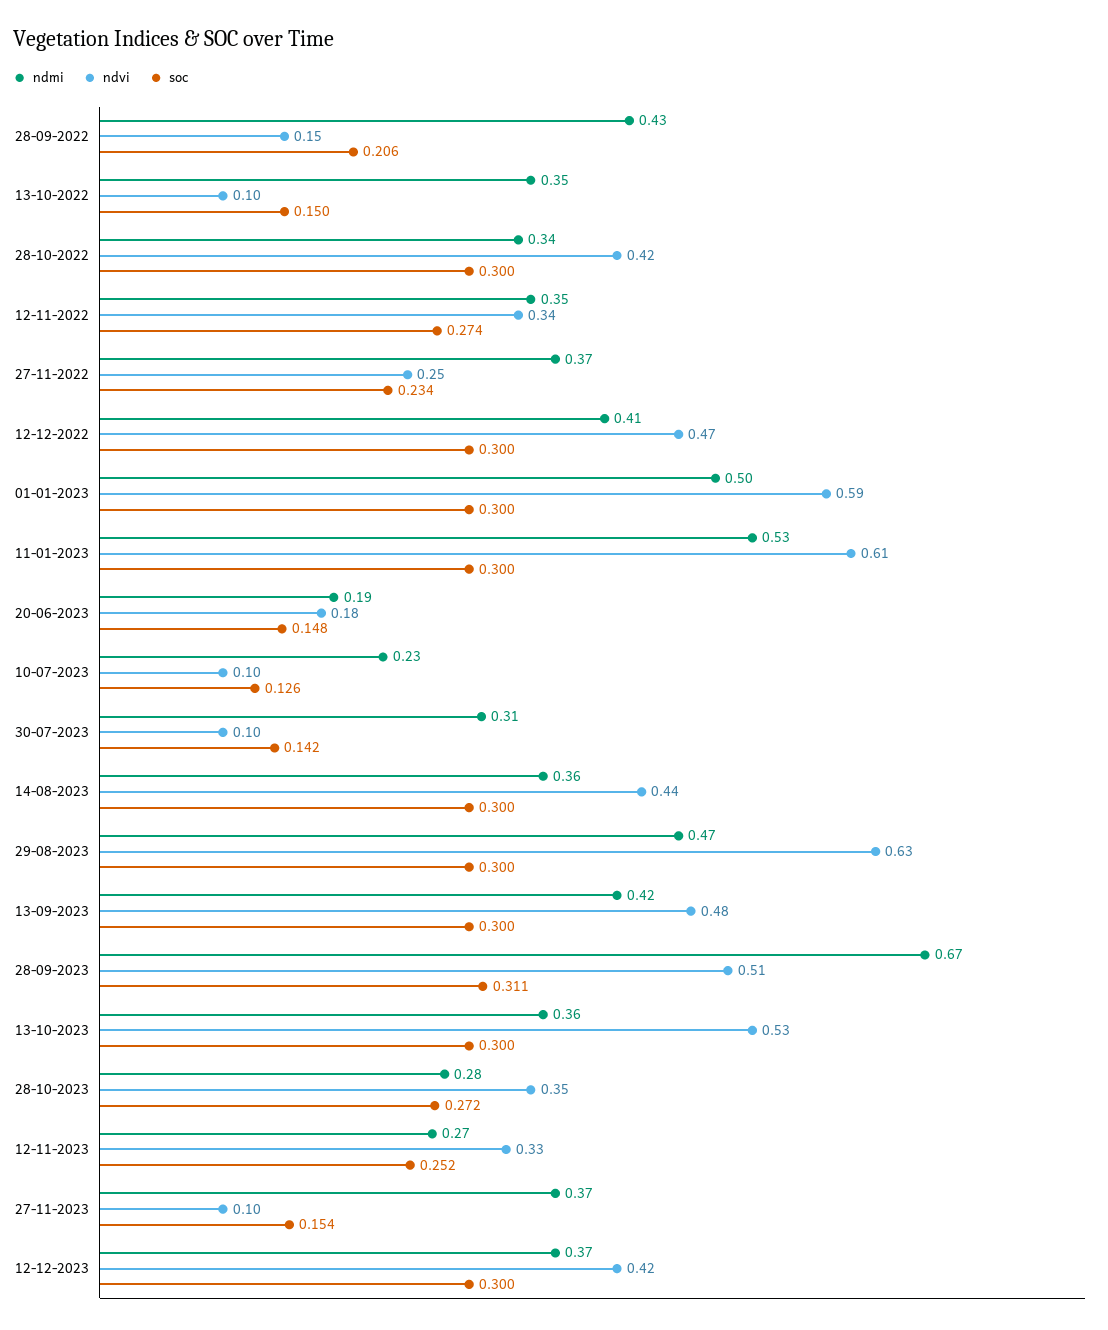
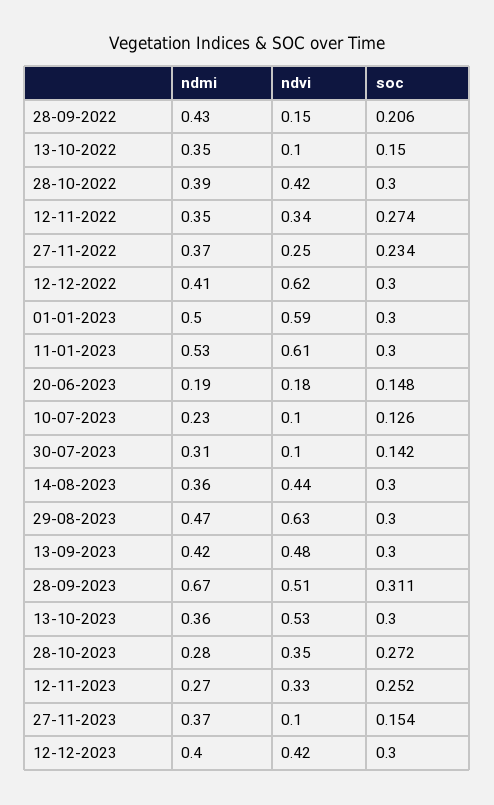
  {
    "ndmi": {
      "28-09-2022": 0.43,
      "13-10-2022": 0.35,
-     "28-10-2022": 0.34,
+     "28-10-2022": 0.39,
      "12-11-2022": 0.35,
      "27-11-2022": 0.37,
      "12-12-2022": 0.41,
      "01-01-2023": 0.5,
      "11-01-2023": 0.53,
      "20-06-2023": 0.19,
      "10-07-2023": 0.23,
      "30-07-2023": 0.31,
      "14-08-2023": 0.36,
      "29-08-2023": 0.47,
      "13-09-2023": 0.42,
      "28-09-2023": 0.67,
      "13-10-2023": 0.36,
      "28-10-2023": 0.28,
      "12-11-2023": 0.27,
      "27-11-2023": 0.37,
-     "12-12-2023": 0.37
+     "12-12-2023": 0.4
    },
    "ndvi": {
      "28-09-2022": 0.15,
      "13-10-2022": 0.1,
      "28-10-2022": 0.42,
      "12-11-2022": 0.34,
      "27-11-2022": 0.25,
-     "12-12-2022": 0.47,
+     "12-12-2022": 0.62,
      "01-01-2023": 0.59,
      "11-01-2023": 0.61,
      "20-06-2023": 0.18,
      "10-07-2023": 0.1,
      "30-07-2023": 0.1,
      "14-08-2023": 0.44,
      "29-08-2023": 0.63,
      "13-09-2023": 0.48,
      "28-09-2023": 0.51,
      "13-10-2023": 0.53,
      "28-10-2023": 0.35,
      "12-11-2023": 0.33,
      "27-11-2023": 0.1,
      "12-12-2023": 0.42
    },
    "soc": {
      "28-09-2022": 0.206,
      "13-10-2022": 0.15,
      "28-10-2022": 0.3,
      "12-11-2022": 0.274,
      "27-11-2022": 0.234,
      "12-12-2022": 0.3,
      "01-01-2023": 0.3,
      "11-01-2023": 0.3,
      "20-06-2023": 0.148,
      "10-07-2023": 0.126,
      "30-07-2023": 0.142,
      "14-08-2023": 0.3,
      "29-08-2023": 0.3,
      "13-09-2023": 0.3,
      "28-09-2023": 0.311,
      "13-10-2023": 0.3,
      "28-10-2023": 0.272,
      "12-11-2023": 0.252,
      "27-11-2023": 0.154,
      "12-12-2023": 0.3
    }
  }

